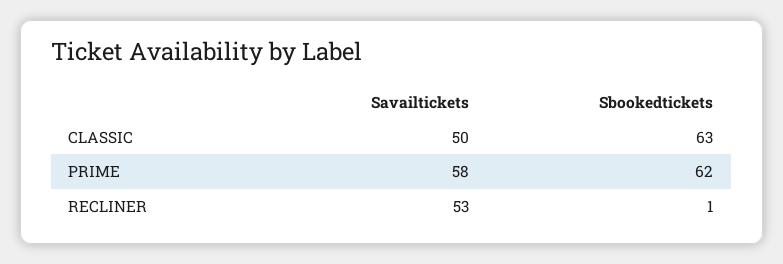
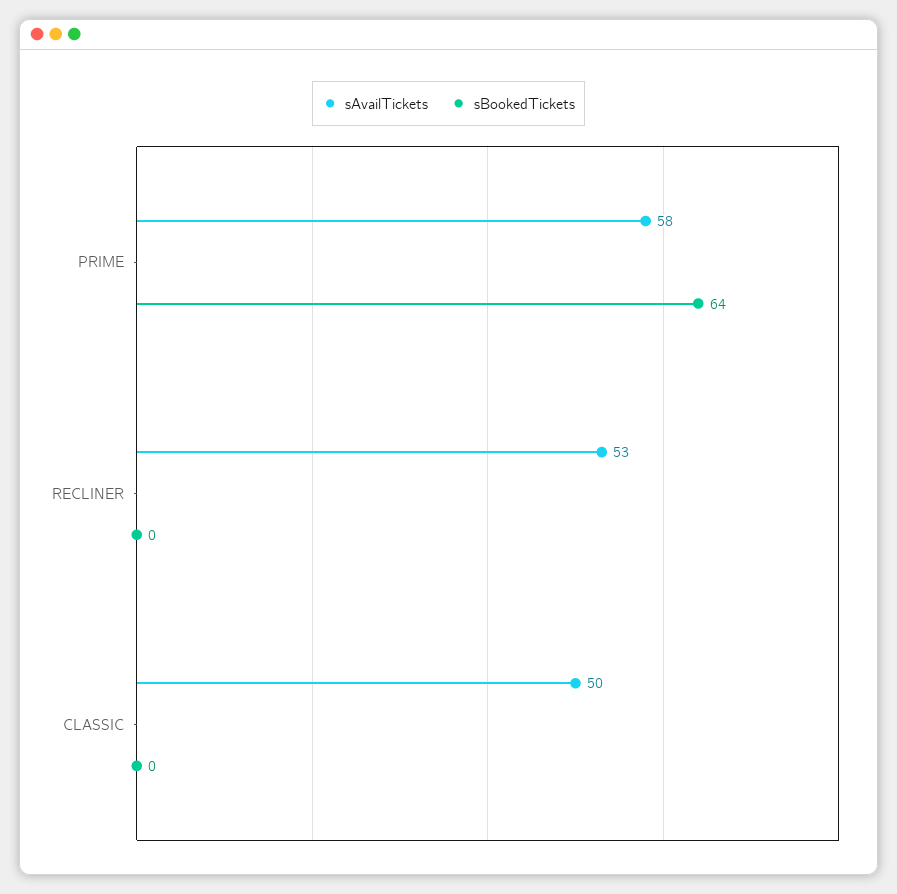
  {
    "Savailtickets": {
      "CLASSIC": 50,
      "PRIME": 58,
      "RECLINER": 53
    },
    "Sbookedtickets": {
-     "CLASSIC": 63,
+     "CLASSIC": 0,
-     "PRIME": 62,
+     "PRIME": 64,
-     "RECLINER": 1
+     "RECLINER": 0
    }
  }

